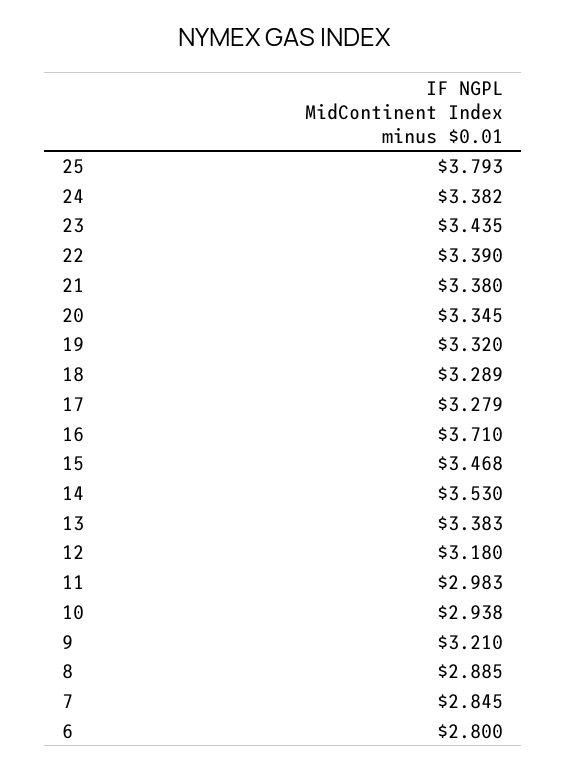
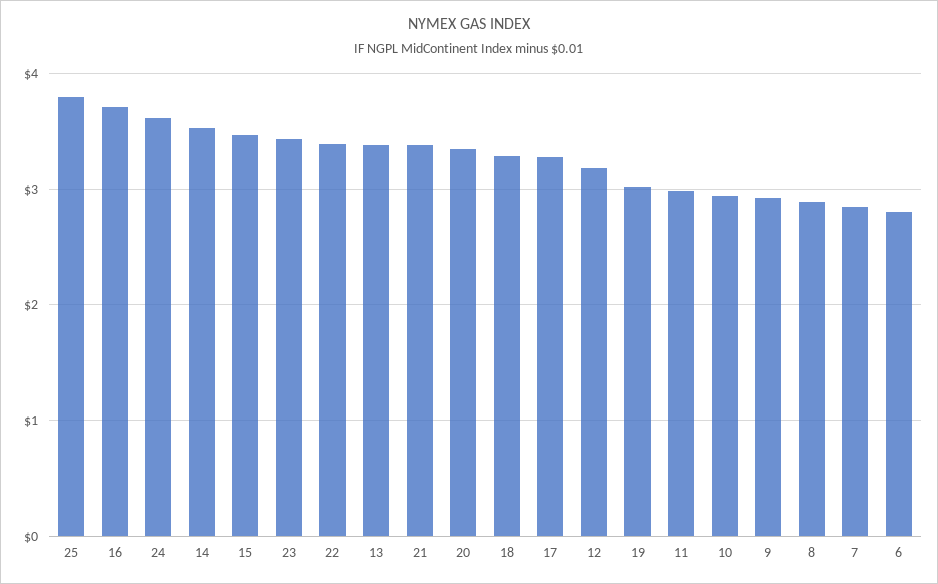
  {
    "25": 3.793,
-   "24": 3.382,
+   "24": 3.6,
    "23": 3.435,
    "22": 3.39,
    "21": 3.38,
    "20": 3.345,
-   "19": 3.32,
+   "19": 3,
    "18": 3.289,
    "17": 3.279,
    "16": 3.71,
    "15": 3.468,
    "14": 3.53,
    "13": 3.383,
    "12": 3.18,
    "11": 2.983,
    "10": 2.938,
-   "9": 3.21,
+   "9": 2.9,
    "8": 2.885,
    "7": 2.845,
    "6": 2.8
  }

